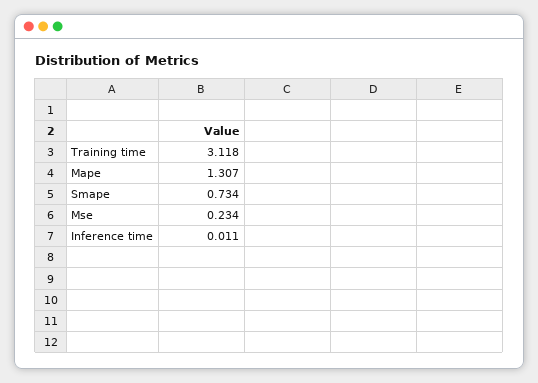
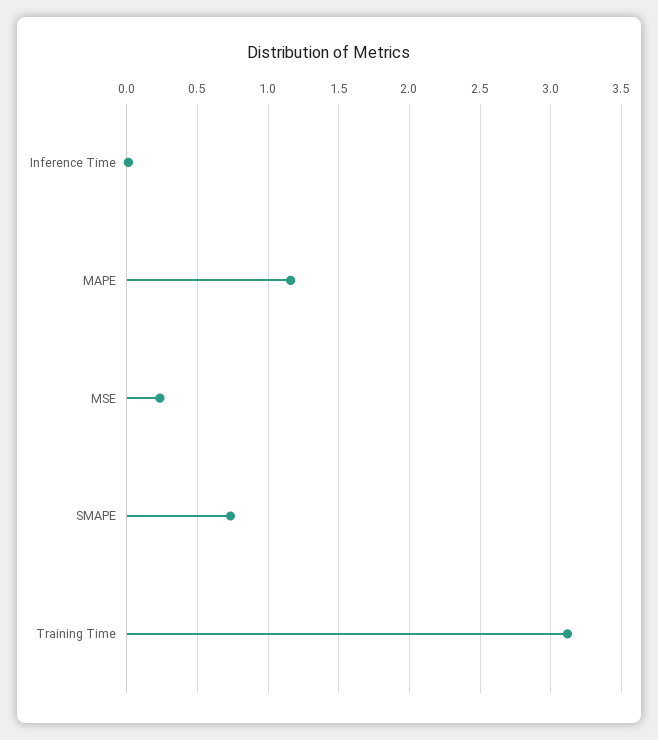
  {
    "Training time": 3.118,
-   "Mape": 1.307,
+   "Mape": 1.15,
    "Smape": 0.734,
    "Mse": 0.234,
    "Inference time": 0.011
  }

